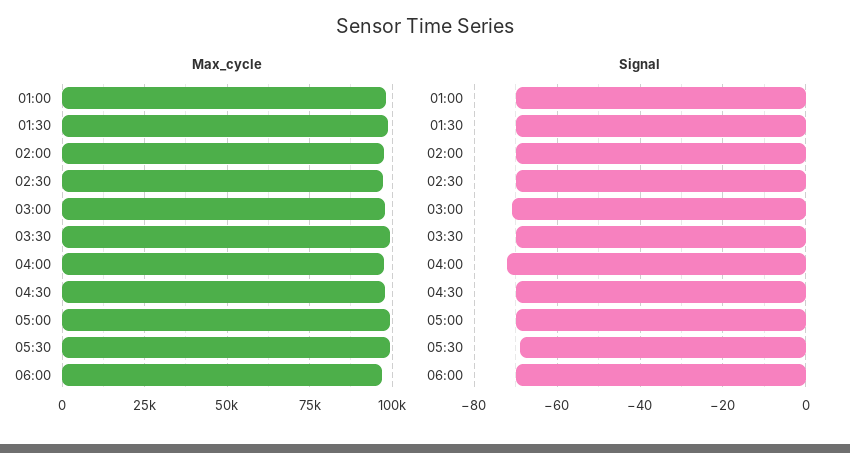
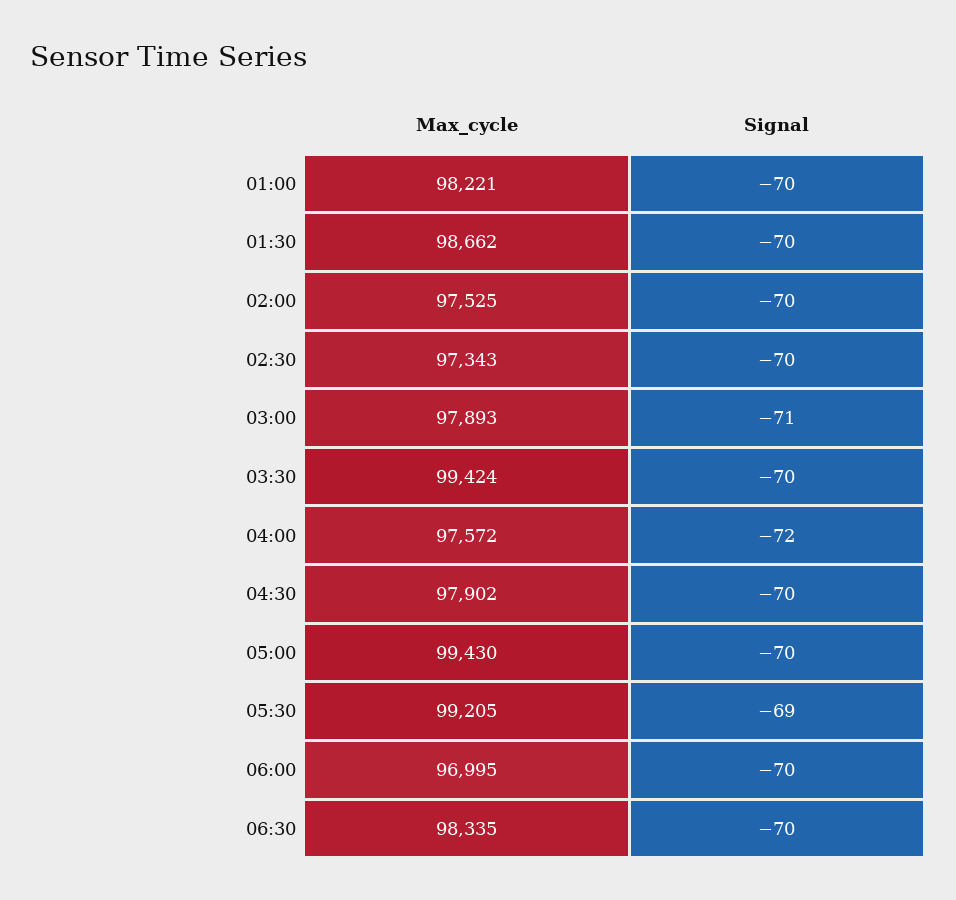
  {
    "Max_cycle": {
      "01:00": 98221,
      "01:30": 98662,
      "02:00": 97525,
      "02:30": 97343,
      "03:00": 97893,
      "03:30": 99424,
      "04:00": 97572,
      "04:30": 97902,
      "05:00": 99430,
      "05:30": 99205,
-     "06:00": 96995
+     "06:00": 96995,
+     "06:30": 98335
    },
    "Signal": {
      "01:00": -70,
      "01:30": -70,
      "02:00": -70,
      "02:30": -70,
      "03:00": -71,
      "03:30": -70,
      "04:00": -72,
      "04:30": -70,
      "05:00": -70,
      "05:30": -69,
-     "06:00": -70
+     "06:00": -70,
+     "06:30": -70
    }
  }

